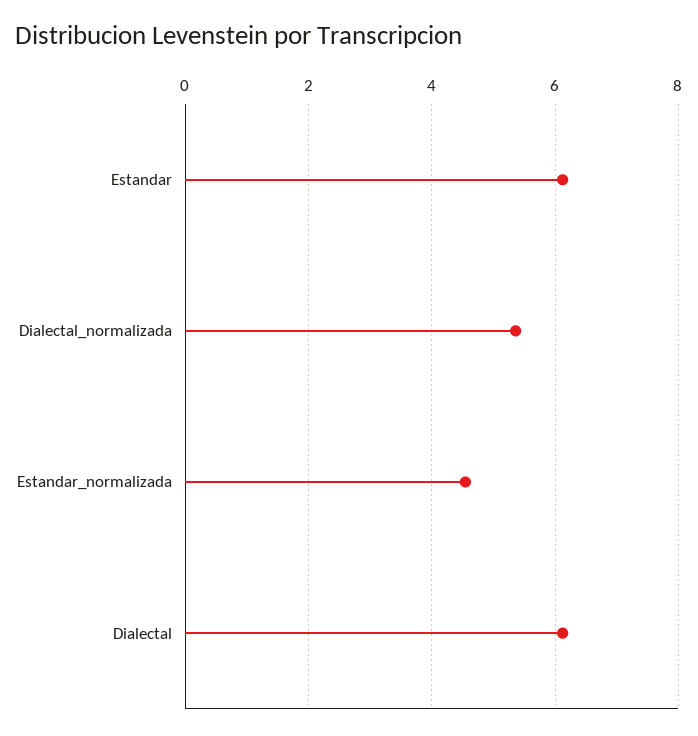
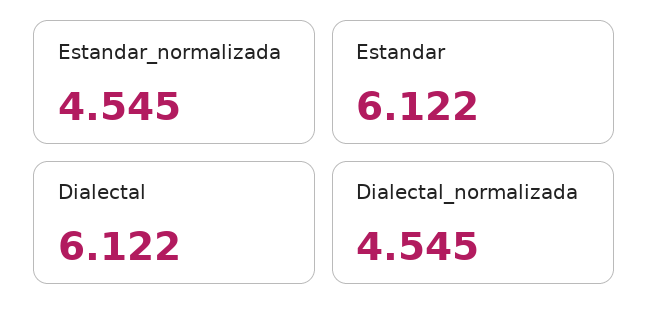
  {
    "Estandar": 6.122,
-   "Dialectal_normalizada": 5.4,
+   "Dialectal_normalizada": 4.545,
    "Estandar_normalizada": 4.545,
    "Dialectal": 6.122
  }

